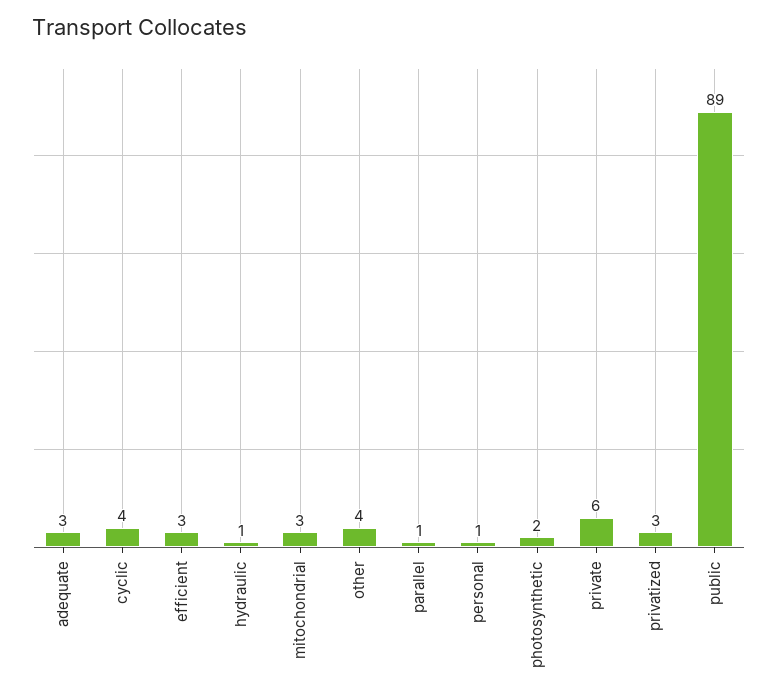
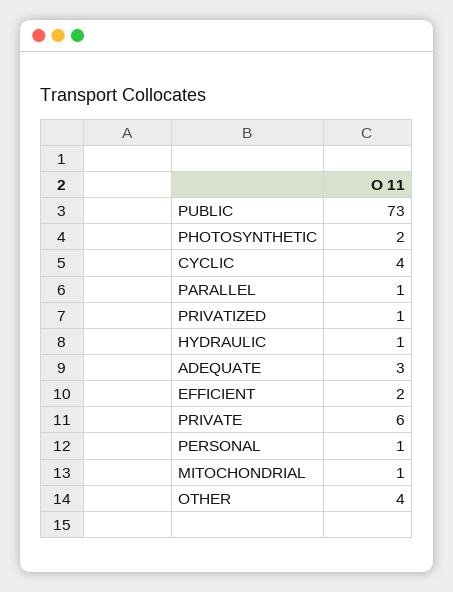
  {
    "adequate": 3,
    "cyclic": 4,
-   "efficient": 3,
+   "efficient": 2,
    "hydraulic": 1,
-   "mitochondrial": 3,
+   "mitochondrial": 1,
    "other": 4,
    "parallel": 1,
    "personal": 1,
    "photosynthetic": 2,
    "private": 6,
-   "privatized": 3,
+   "privatized": 1,
-   "public": 89
+   "public": 73
  }

